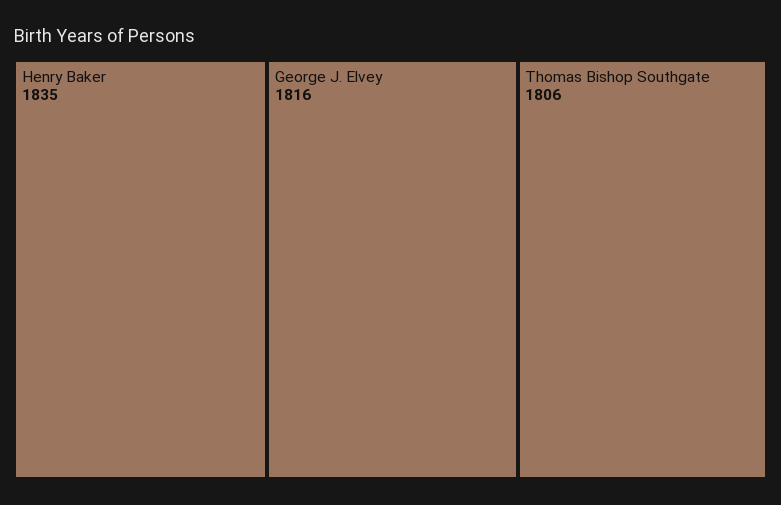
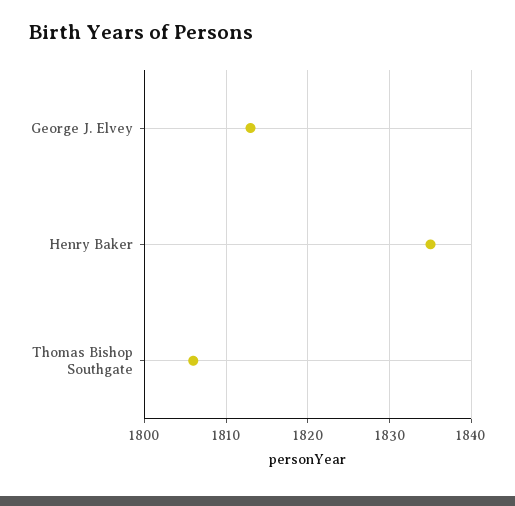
  {
    "Henry Baker": 1835,
-   "George J. Elvey": 1816,
+   "George J. Elvey": 1813,
    "Thomas Bishop Southgate": 1806
  }

